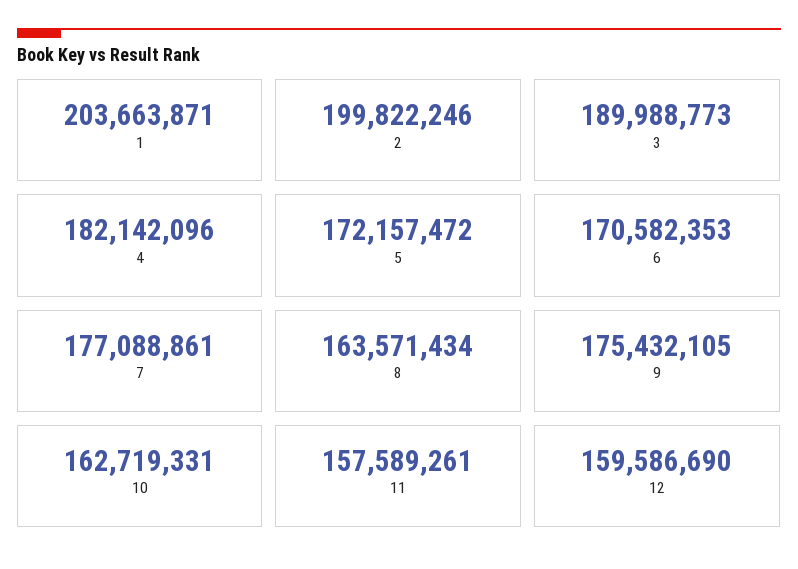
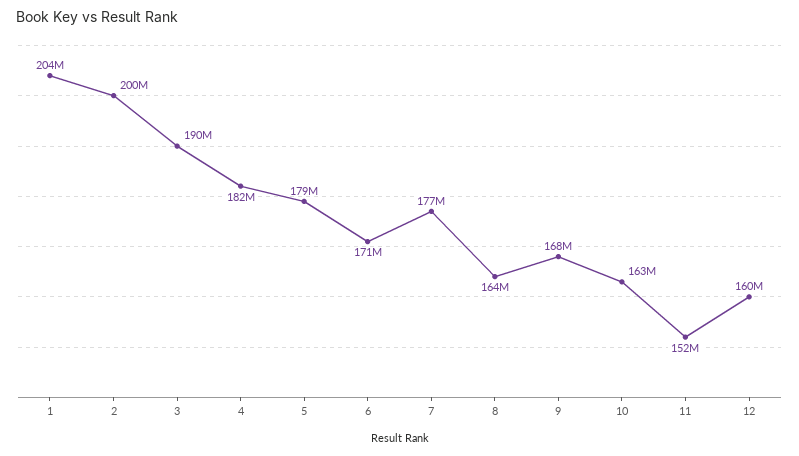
  {
    "1": 203663871,
    "2": 199822246,
    "3": 189988773,
    "4": 182142096,
-   "5": 172157472,
+   "5": 179000000,
    "6": 170582353,
    "7": 177088861,
    "8": 163571434,
-   "9": 175432105,
+   "9": 168000000,
    "10": 162719331,
-   "11": 157589261,
+   "11": 152000000,
    "12": 159586690
  }

